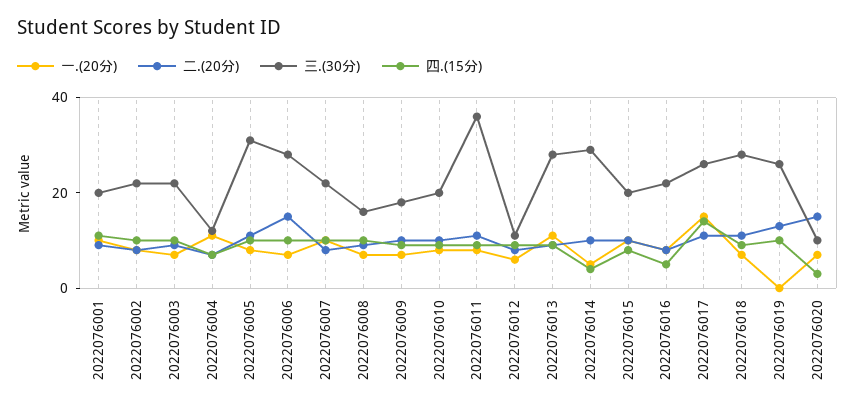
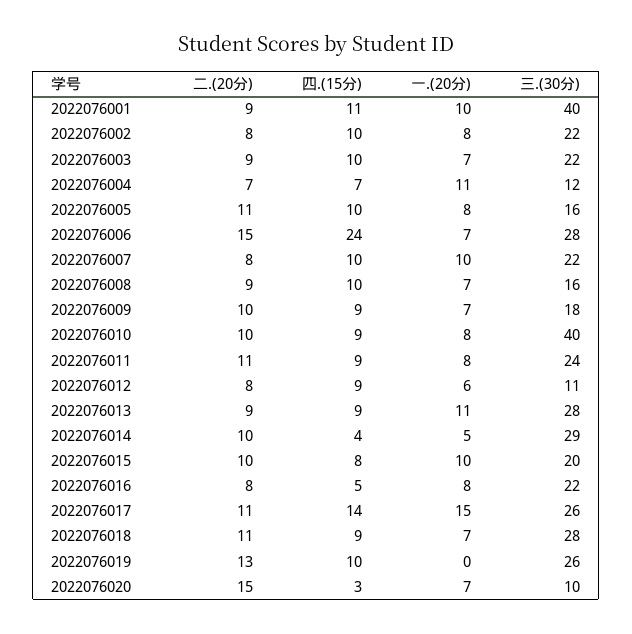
  {
    "一.(20分)": {
      "2022076001": 10,
      "2022076002": 8,
      "2022076003": 7,
      "2022076004": 11,
      "2022076005": 8,
      "2022076006": 7,
      "2022076007": 10,
      "2022076008": 7,
      "2022076009": 7,
      "2022076010": 8,
      "2022076011": 8,
      "2022076012": 6,
      "2022076013": 11,
      "2022076014": 5,
      "2022076015": 10,
      "2022076016": 8,
      "2022076017": 15,
      "2022076018": 7,
      "2022076019": 0,
      "2022076020": 7
    },
    "二.(20分)": {
      "2022076001": 9,
      "2022076002": 8,
      "2022076003": 9,
      "2022076004": 7,
      "2022076005": 11,
      "2022076006": 15,
      "2022076007": 8,
      "2022076008": 9,
      "2022076009": 10,
      "2022076010": 10,
      "2022076011": 11,
      "2022076012": 8,
      "2022076013": 9,
      "2022076014": 10,
      "2022076015": 10,
      "2022076016": 8,
      "2022076017": 11,
      "2022076018": 11,
      "2022076019": 13,
      "2022076020": 15
    },
    "三.(30分)": {
-     "2022076001": 20,
+     "2022076001": 40,
      "2022076002": 22,
      "2022076003": 22,
      "2022076004": 12,
-     "2022076005": 30,
+     "2022076005": 16,
      "2022076006": 28,
      "2022076007": 22,
      "2022076008": 16,
      "2022076009": 18,
-     "2022076010": 20,
+     "2022076010": 40,
-     "2022076011": 35,
+     "2022076011": 24,
      "2022076012": 11,
      "2022076013": 28,
      "2022076014": 29,
      "2022076015": 20,
      "2022076016": 22,
      "2022076017": 26,
      "2022076018": 28,
      "2022076019": 26,
      "2022076020": 10
    },
    "四.(15分)": {
      "2022076001": 11,
      "2022076002": 10,
      "2022076003": 10,
      "2022076004": 7,
      "2022076005": 10,
-     "2022076006": 10,
+     "2022076006": 24,
      "2022076007": 10,
      "2022076008": 10,
      "2022076009": 9,
      "2022076010": 9,
      "2022076011": 9,
      "2022076012": 9,
      "2022076013": 9,
      "2022076014": 4,
      "2022076015": 8,
      "2022076016": 5,
      "2022076017": 14,
      "2022076018": 9,
      "2022076019": 10,
      "2022076020": 3
    }
  }

